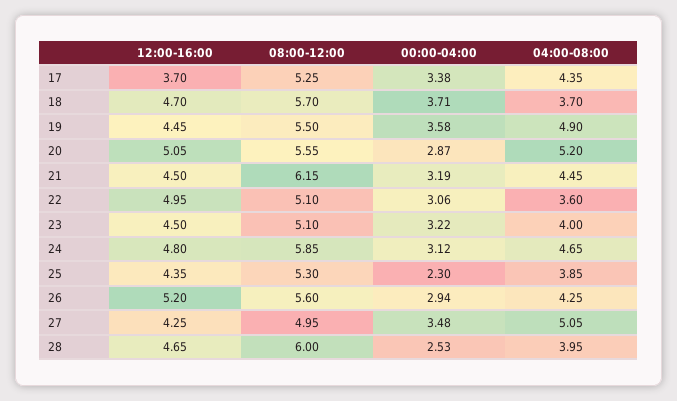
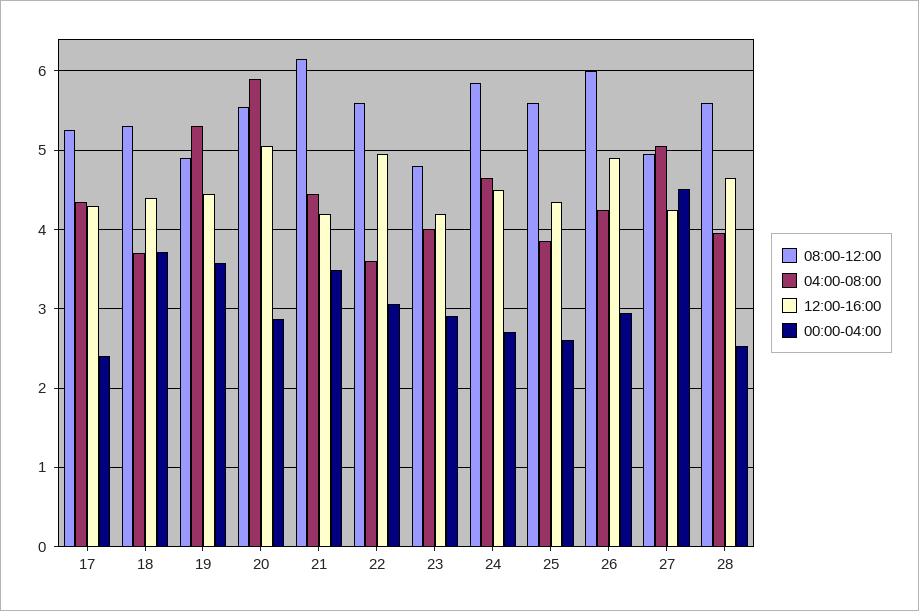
  {
    "12:00-16:00": {
-     "17": 3.7,
+     "17": 4.3,
-     "18": 4.7,
+     "18": 4.4,
      "19": 4.45,
      "20": 5.05,
-     "21": 4.5,
+     "21": 4.2,
      "22": 4.95,
-     "23": 4.5,
+     "23": 4.2,
-     "24": 4.8,
+     "24": 4.5,
      "25": 4.35,
-     "26": 5.2,
+     "26": 4.9,
      "27": 4.25,
      "28": 4.65
    },
    "08:00-12:00": {
      "17": 5.25,
-     "18": 5.7,
+     "18": 5.3,
-     "19": 5.5,
+     "19": 4.9,
      "20": 5.55,
      "21": 6.15,
-     "22": 5.1,
+     "22": 5.6,
-     "23": 5.1,
+     "23": 4.8,
      "24": 5.85,
-     "25": 5.3,
+     "25": 5.6,
-     "26": 5.6,
+     "26": 6,
      "27": 4.95,
-     "28": 6
+     "28": 5.6
    },
    "00:00-04:00": {
-     "17": 3.38,
+     "17": 2.4,
      "18": 3.71,
      "19": 3.58,
      "20": 2.87,
-     "21": 3.19,
+     "21": 3.5,
      "22": 3.06,
-     "23": 3.22,
+     "23": 2.9,
-     "24": 3.12,
+     "24": 2.7,
-     "25": 2.3,
+     "25": 2.6,
      "26": 2.94,
-     "27": 3.48,
+     "27": 4.5,
      "28": 2.53
    },
    "04:00-08:00": {
      "17": 4.35,
      "18": 3.7,
-     "19": 4.9,
+     "19": 5.3,
-     "20": 5.2,
+     "20": 5.9,
      "21": 4.45,
      "22": 3.6,
      "23": 4,
      "24": 4.65,
      "25": 3.85,
      "26": 4.25,
      "27": 5.05,
      "28": 3.95
    }
  }

